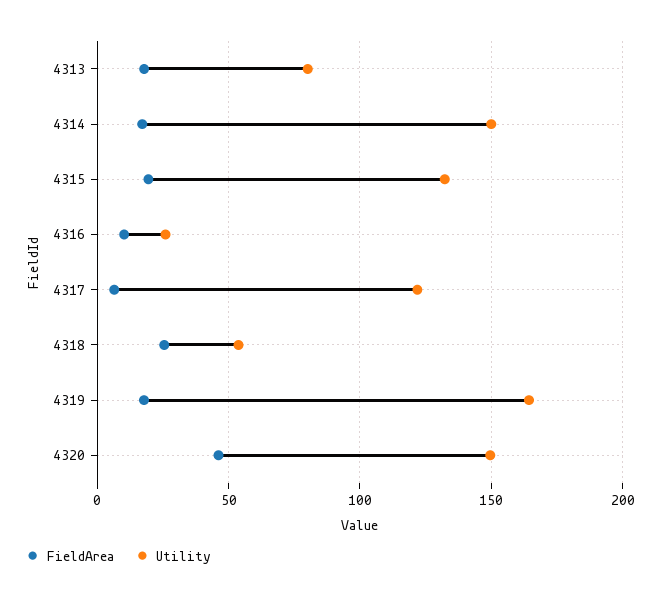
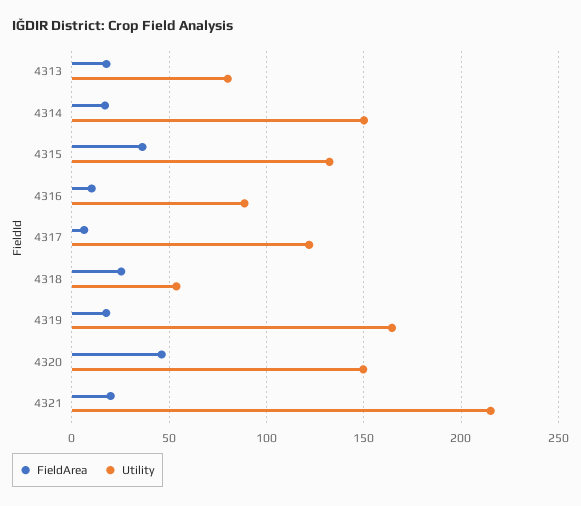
  {
    "FieldArea": {
      "4313": 20,
      "4314": 15,
-     "4315": 20,
+     "4315": 35,
      "4316": 10,
      "4317": 5,
      "4318": 25,
      "4319": 20,
-     "4320": 45
+     "4320": 45,
+     "4321": 20
    },
    "Utility": {
      "4313": 80,
      "4314": 150,
      "4315": 130,
-     "4316": 25,
+     "4316": 90,
      "4317": 120,
      "4318": 55,
      "4319": 165,
-     "4320": 150
+     "4320": 150,
+     "4321": 215
    }
  }

